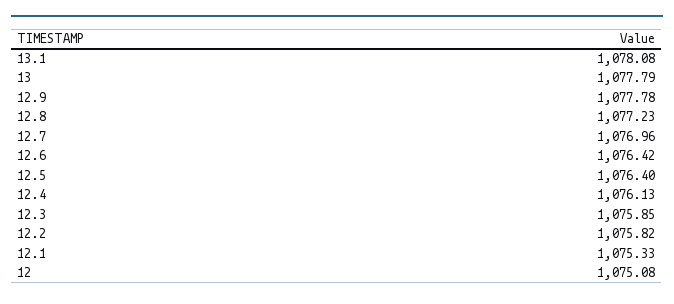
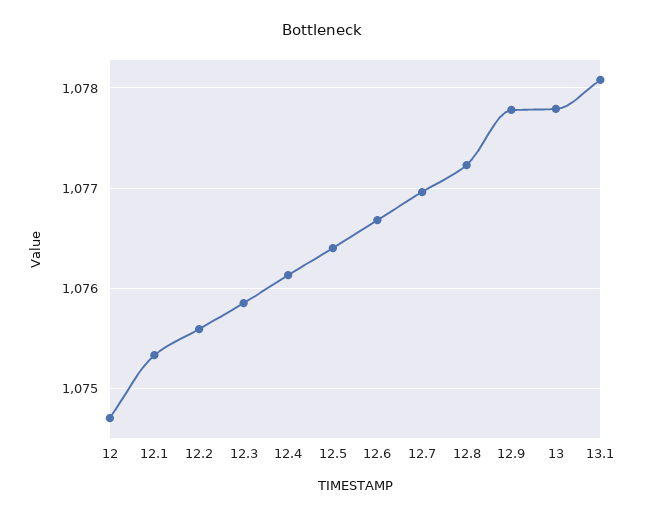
  {
    "13.1": 1078.08,
    "13": 1077.79,
    "12.9": 1077.78,
    "12.8": 1077.23,
    "12.7": 1076.96,
-   "12.6": 1076.42,
+   "12.6": 1076.7,
    "12.5": 1076.4,
    "12.4": 1076.13,
    "12.3": 1075.85,
-   "12.2": 1075.82,
+   "12.2": 1075.6,
    "12.1": 1075.33,
-   "12": 1075.08
+   "12": 1074.7
  }

